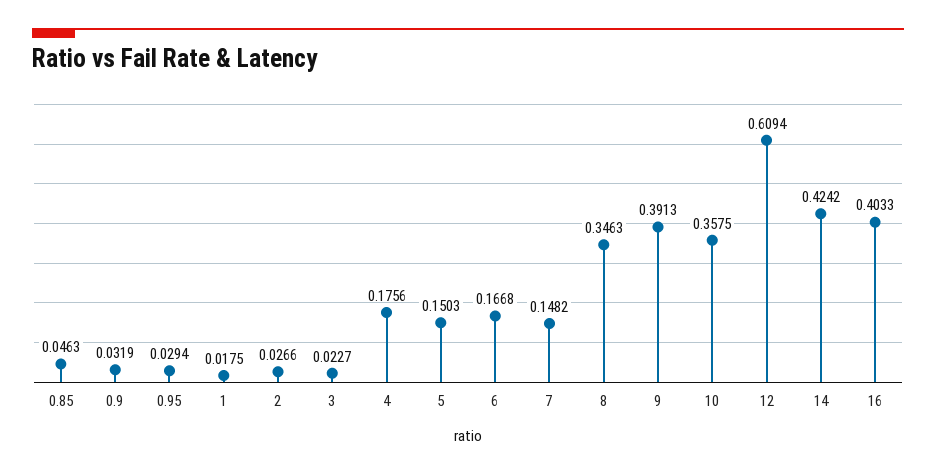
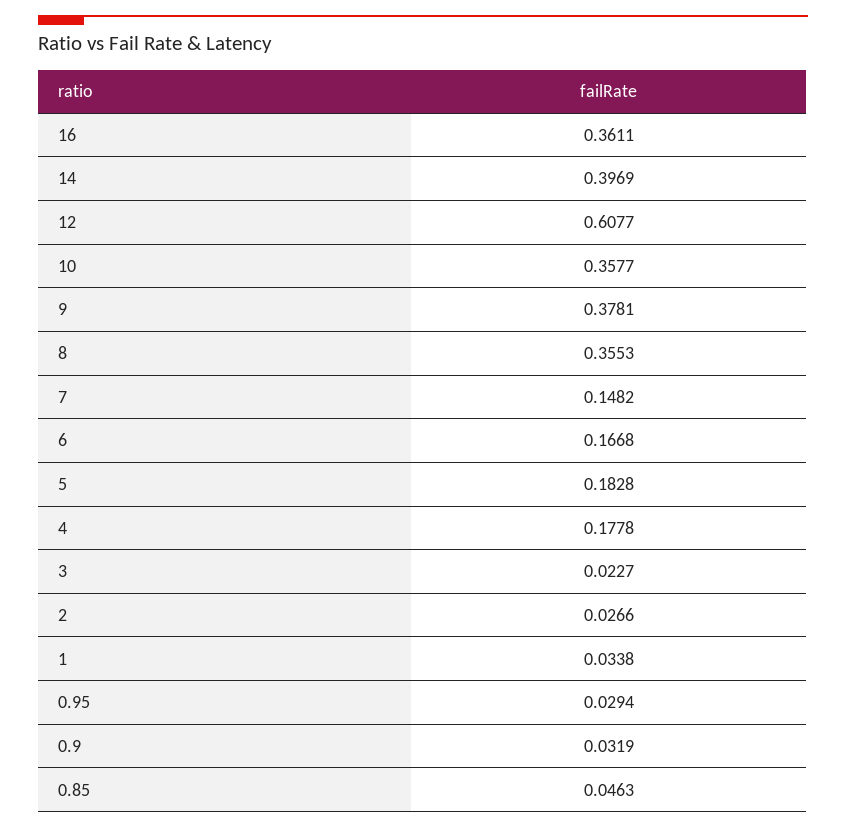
  {
    "0.85": 0.0463,
    "0.9": 0.0319,
    "0.95": 0.0294,
-   "1": 0.0175,
+   "1": 0.0338,
    "2": 0.0266,
    "3": 0.0227,
-   "4": 0.1756,
+   "4": 0.1778,
-   "5": 0.1503,
+   "5": 0.1828,
    "6": 0.1668,
    "7": 0.1482,
-   "8": 0.3463,
+   "8": 0.3553,
-   "9": 0.3913,
+   "9": 0.3781,
-   "10": 0.3575,
+   "10": 0.3577,
-   "12": 0.6094,
+   "12": 0.6077,
-   "14": 0.4242,
+   "14": 0.3969,
-   "16": 0.4033
+   "16": 0.3611
  }

